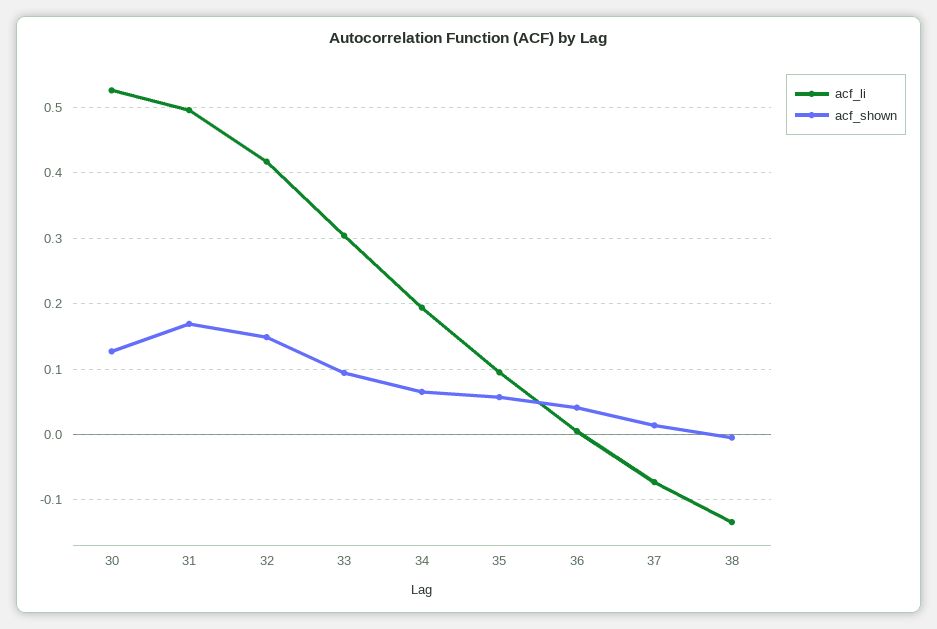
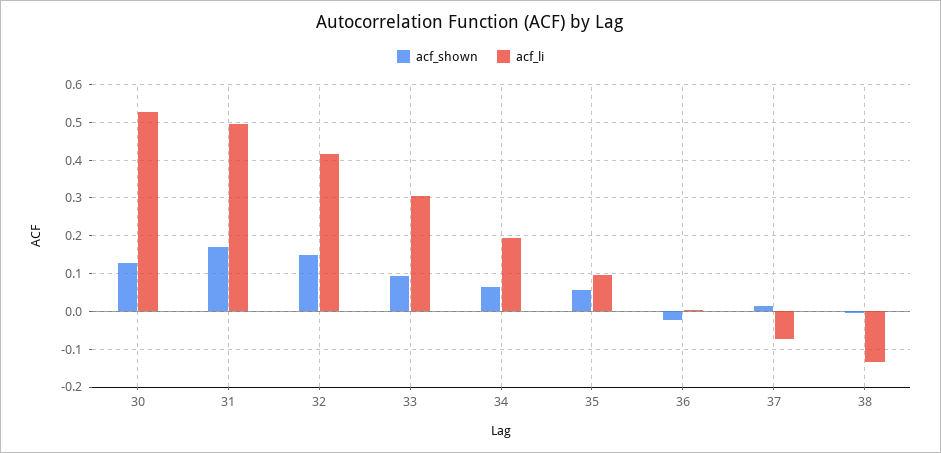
  {
    "acf_li": {
      "30": 0.53,
      "31": 0.5,
      "32": 0.42,
      "33": 0.3,
      "34": 0.19,
      "35": 0.1,
      "36": 0.01,
      "37": -0.07,
      "38": -0.13
    },
    "acf_shown": {
      "30": 0.13,
      "31": 0.17,
      "32": 0.15,
      "33": 0.09,
      "34": 0.07,
      "35": 0.06,
-     "36": 0.04,
+     "36": -0.02,
      "37": 0.01,
      "38": -0.01
    }
  }

